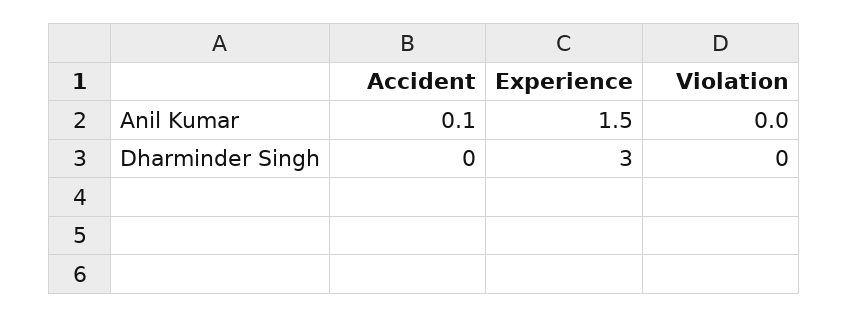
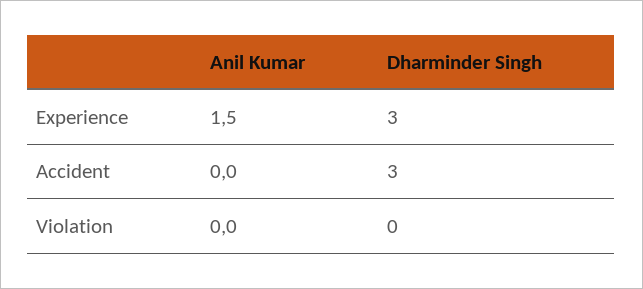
  {
    "Accident": {
-     "Anil Kumar": 0.1,
+     "Anil Kumar": 0,
-     "Dharminder Singh": 0
+     "Dharminder Singh": 3
    },
    "Experience": {
      "Anil Kumar": 1.5,
      "Dharminder Singh": 3
    },
    "Violation": {
      "Anil Kumar": 0,
      "Dharminder Singh": 0
    }
  }

